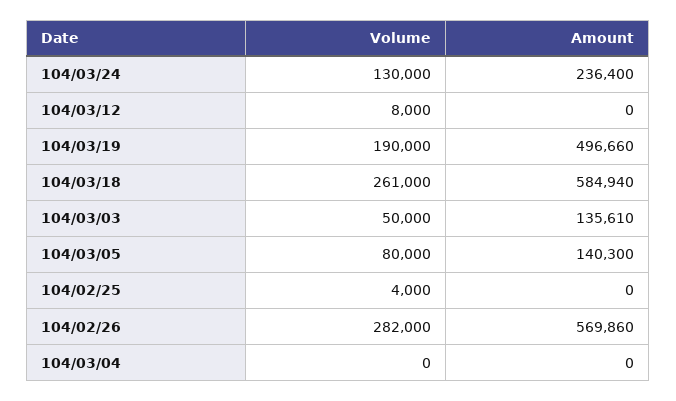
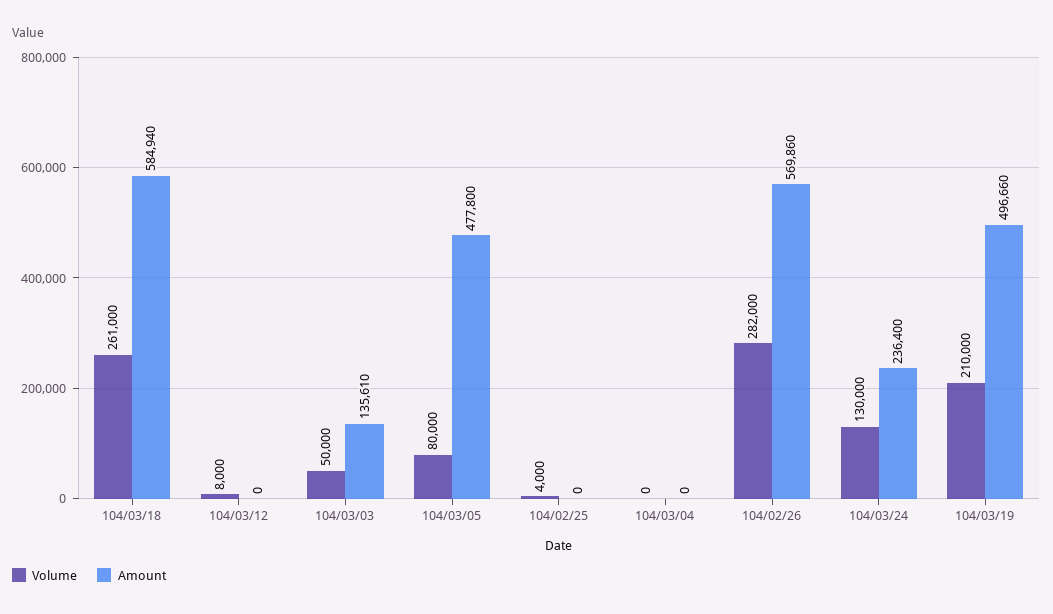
  {
    "Volume": {
      "104/03/24": 130000,
      "104/03/12": 8000,
-     "104/03/19": 190000,
+     "104/03/19": 210000,
      "104/03/18": 261000,
      "104/03/03": 50000,
      "104/03/05": 80000,
      "104/02/25": 4000,
      "104/02/26": 282000,
      "104/03/04": 0
    },
    "Amount": {
      "104/03/24": 236400,
      "104/03/12": 0,
      "104/03/19": 496660,
      "104/03/18": 584940,
      "104/03/03": 135610,
-     "104/03/05": 140300,
+     "104/03/05": 477800,
      "104/02/25": 0,
      "104/02/26": 569860,
      "104/03/04": 0
    }
  }

